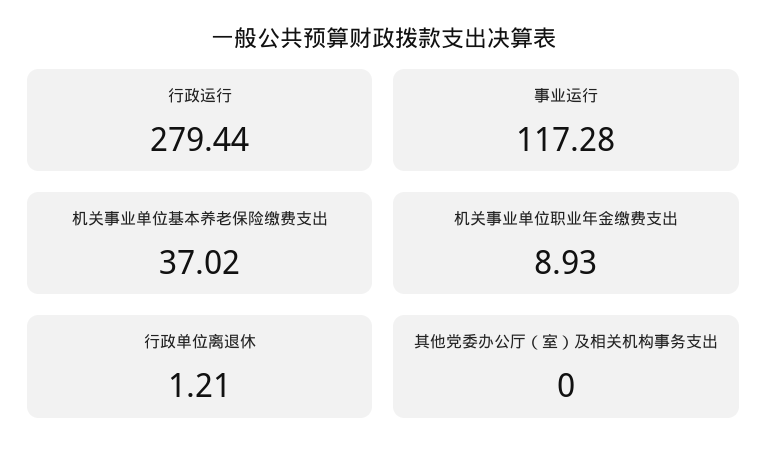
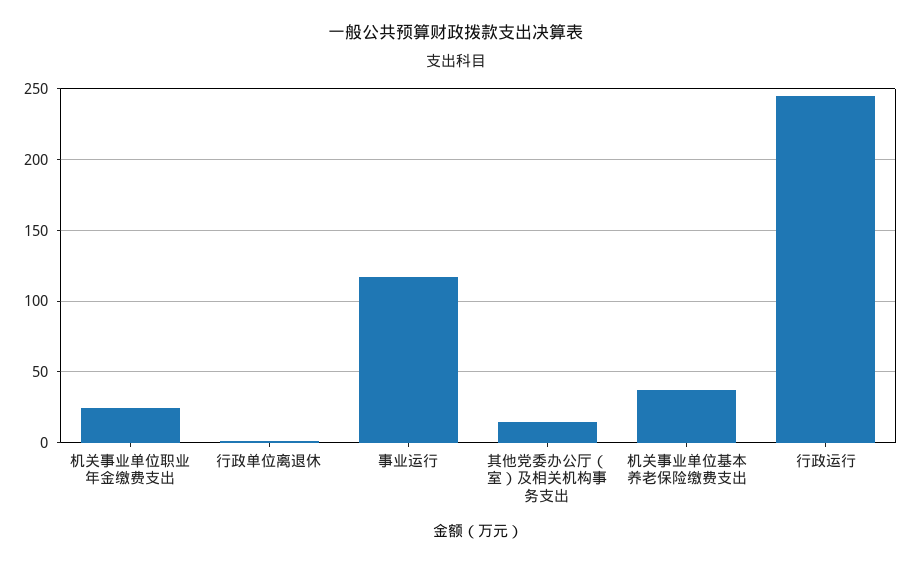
  {
-   "行政运行": 279.44,
+   "行政运行": 245,
    "事业运行": 117.28,
    "机关事业单位基本养老保险缴费支出": 37.02,
-   "机关事业单位职业年金缴费支出": 8.93,
+   "机关事业单位职业年金缴费支出": 25,
    "行政单位离退休": 1.21,
-   "其他党委办公厅（室）及相关机构事务支出": 0
+   "其他党委办公厅（室）及相关机构事务支出": 15
  }

